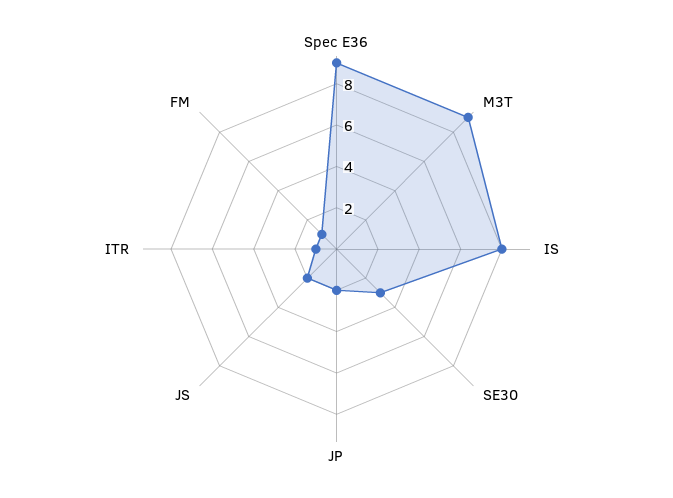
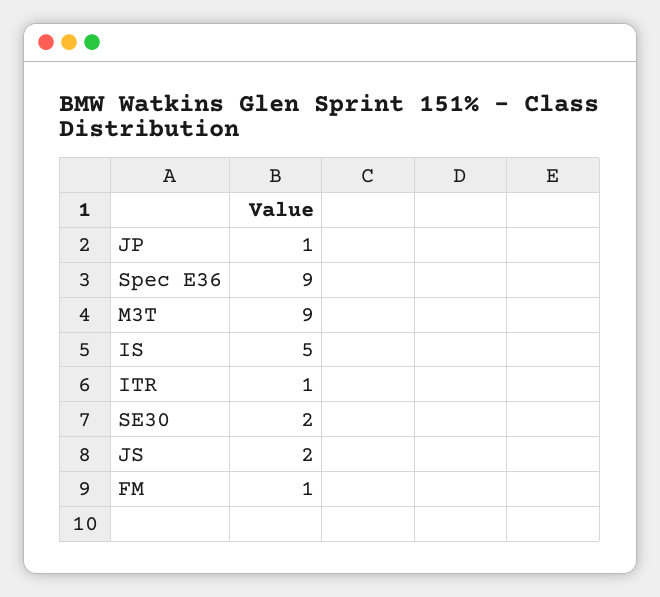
  {
    "Spec E36": 9,
    "M3T": 9,
-   "IS": 8,
+   "IS": 5,
-   "SE30": 3,
+   "SE30": 2,
-   "JP": 2,
+   "JP": 1,
    "JS": 2,
    "ITR": 1,
    "FM": 1
  }

